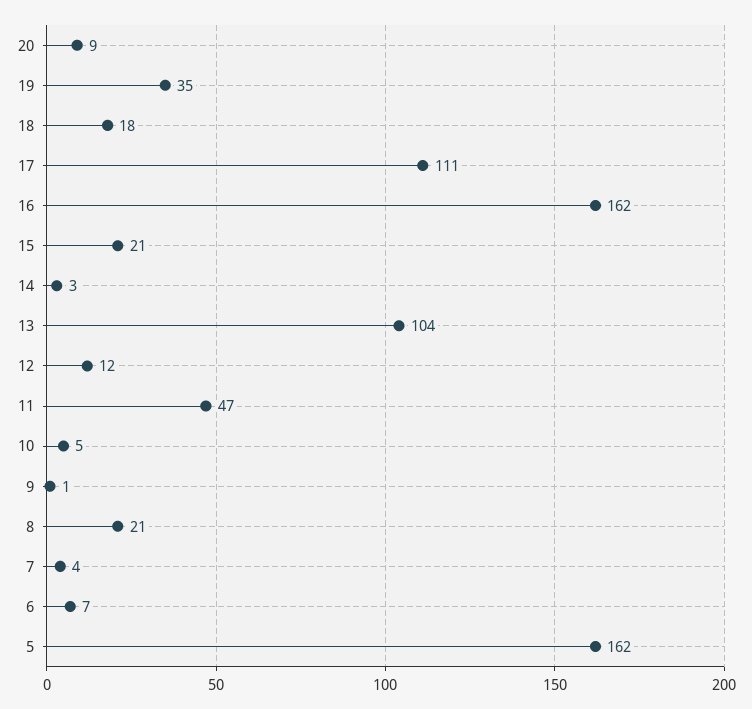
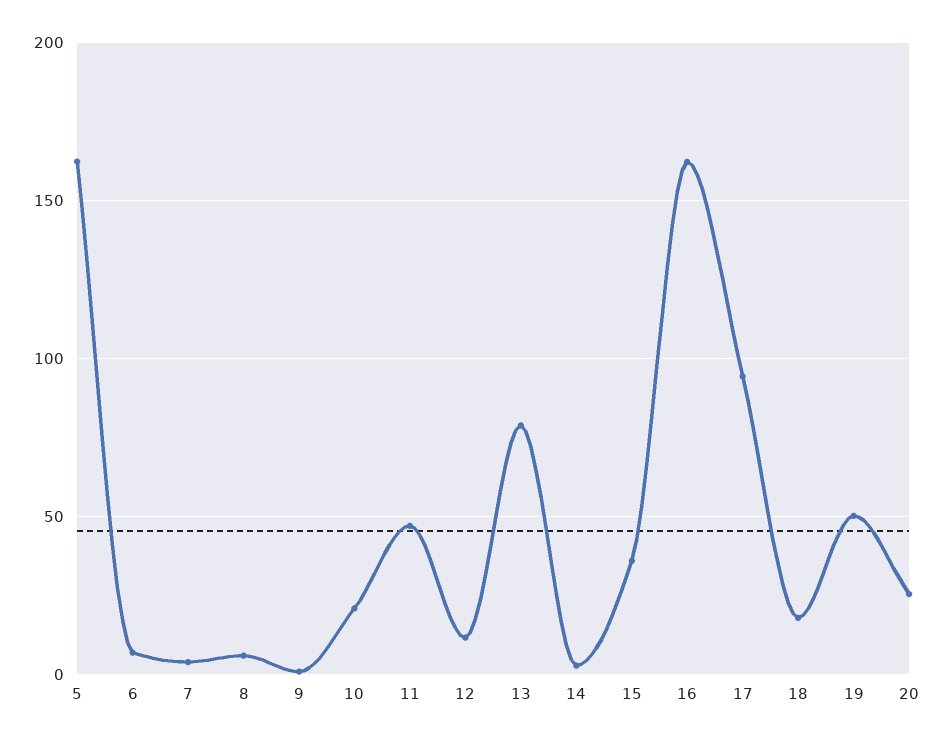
  {
-   "20": 9,
+   "20": 25,
-   "19": 35,
+   "19": 50,
    "18": 18,
-   "17": 111,
+   "17": 95,
    "16": 162,
-   "15": 21,
+   "15": 35,
    "14": 3,
-   "13": 104,
+   "13": 80,
    "12": 12,
    "11": 47,
-   "10": 5,
+   "10": 20,
    "9": 1,
-   "8": 21,
+   "8": 5,
    "7": 4,
    "6": 7,
    "5": 162
  }

